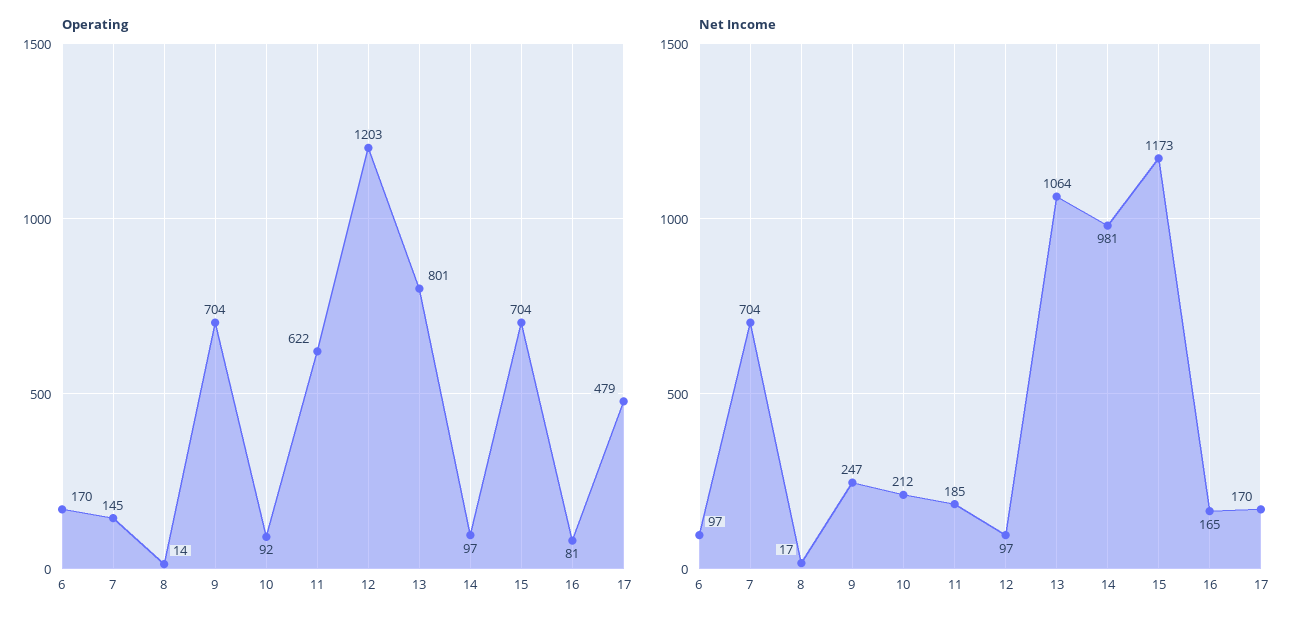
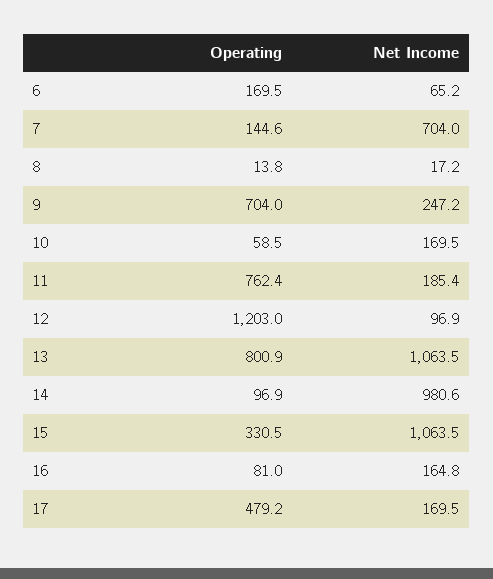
  {
    "Operating": {
      "6": 169.5,
      "7": 144.6,
      "8": 13.8,
      "9": 704,
-     "10": 92,
+     "10": 58.5,
-     "11": 622,
+     "11": 762.4,
      "12": 1203,
      "13": 800.9,
      "14": 96.9,
-     "15": 704,
+     "15": 330.5,
      "16": 81,
      "17": 479.2
    },
    "Net Income": {
-     "6": 97,
+     "6": 65.2,
      "7": 704,
      "8": 17.2,
      "9": 247.2,
-     "10": 212,
+     "10": 169.5,
      "11": 185.4,
      "12": 96.9,
      "13": 1063.5,
      "14": 980.6,
-     "15": 1173,
+     "15": 1063.5,
      "16": 164.8,
      "17": 169.5
    }
  }

